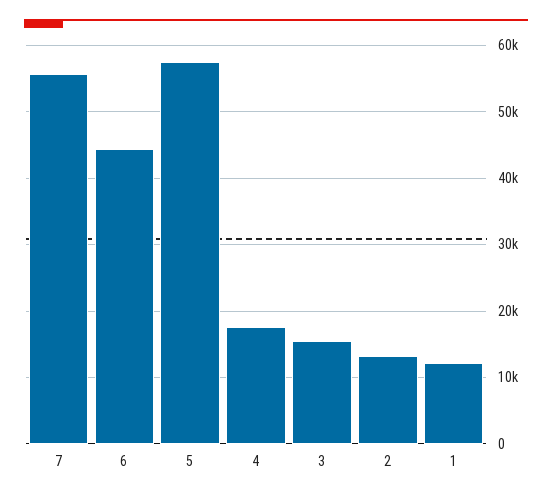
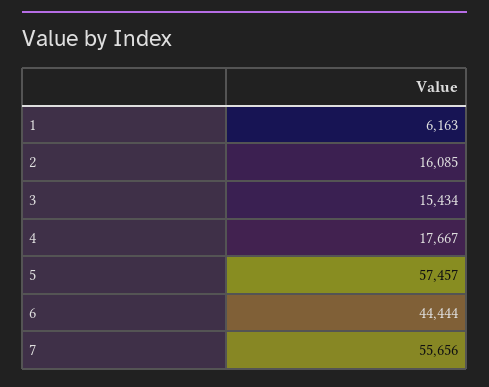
  {
    "7": 55656,
    "6": 44444,
    "5": 57457,
    "4": 17667,
    "3": 15434,
-   "2": 13000,
+   "2": 16085,
-   "1": 12000
+   "1": 6163
  }

